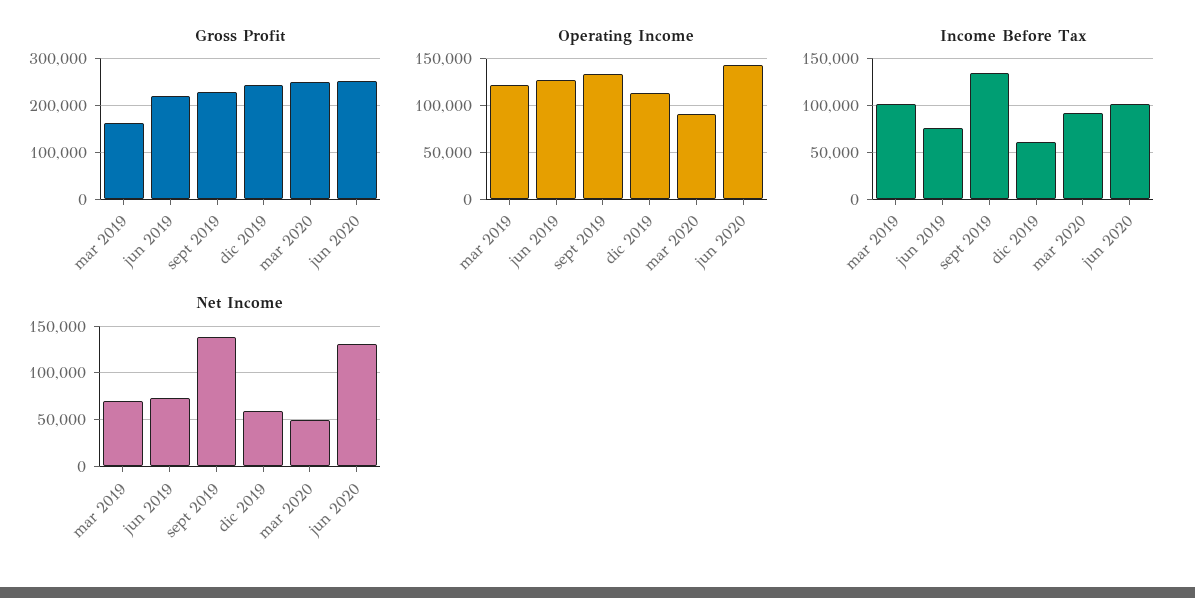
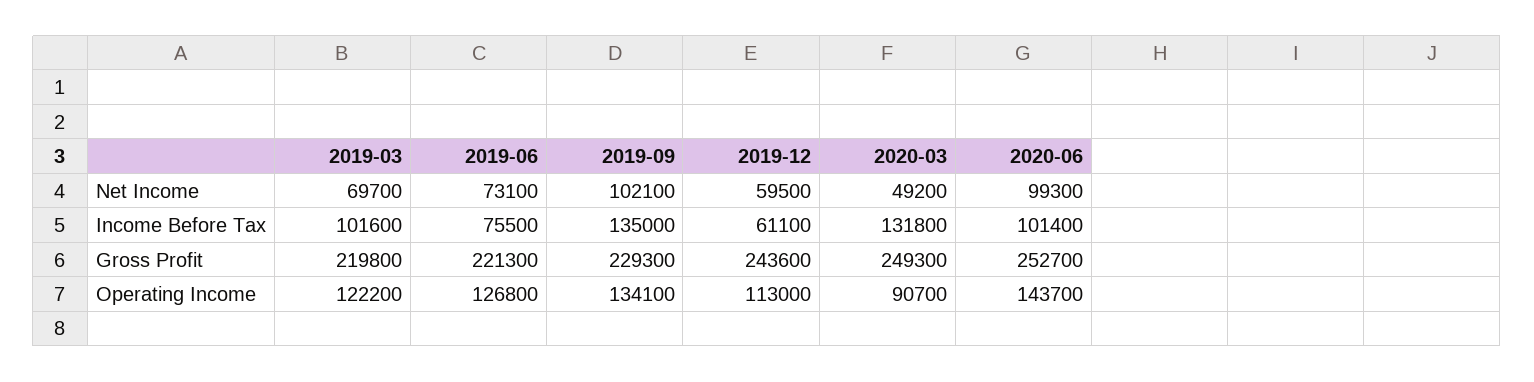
  {
    "Gross Profit": {
-     "mar 2019": 160000,
+     "mar 2019": 219800,
      "jun 2019": 221300,
      "sept 2019": 229300,
      "dic 2019": 243600,
      "mar 2020": 249300,
      "jun 2020": 252700
    },
    "Operating Income": {
      "mar 2019": 122200,
      "jun 2019": 126800,
      "sept 2019": 134100,
      "dic 2019": 113000,
      "mar 2020": 90700,
      "jun 2020": 143700
    },
    "Income Before Tax": {
      "mar 2019": 101600,
      "jun 2019": 75500,
      "sept 2019": 135000,
      "dic 2019": 61100,
-     "mar 2020": 90000,
+     "mar 2020": 131800,
      "jun 2020": 101400
    },
    "Net Income": {
      "mar 2019": 69700,
      "jun 2019": 73100,
-     "sept 2019": 140000,
+     "sept 2019": 102100,
      "dic 2019": 59500,
      "mar 2020": 49200,
-     "jun 2020": 130000
+     "jun 2020": 99300
    }
  }

